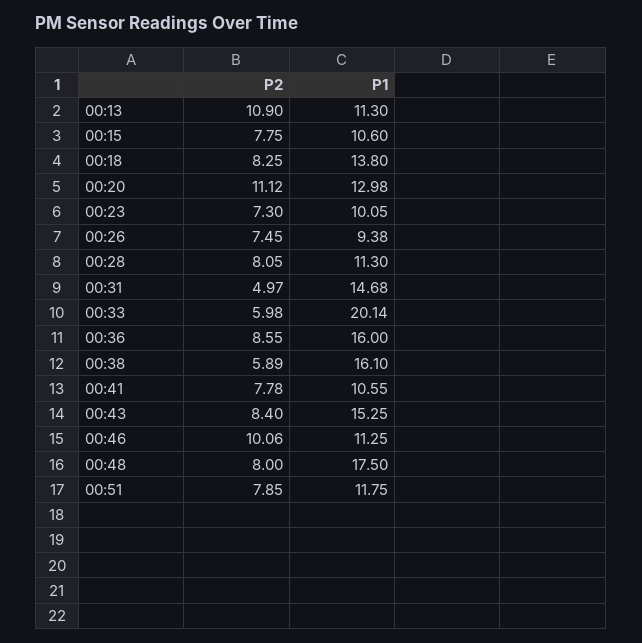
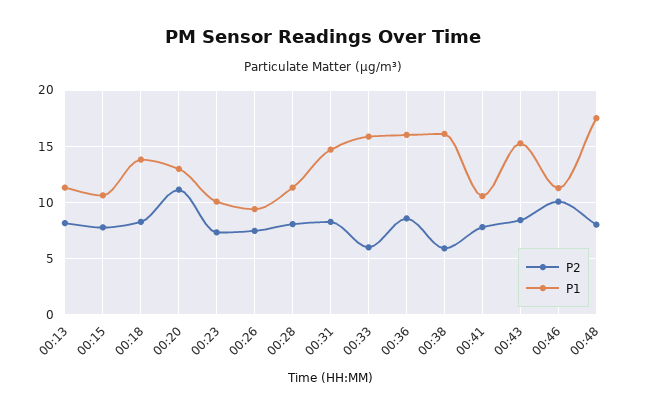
  {
    "P2": {
-     "00:13": 10.9,
+     "00:13": 8,
      "00:15": 7.75,
      "00:18": 8.25,
      "00:20": 11.12,
      "00:23": 7.3,
      "00:26": 7.45,
      "00:28": 8.05,
-     "00:31": 4.97,
+     "00:31": 8,
      "00:33": 5.98,
      "00:36": 8.55,
      "00:38": 5.89,
      "00:41": 7.78,
      "00:43": 8.4,
      "00:46": 10.06,
-     "00:48": 8,
+     "00:48": 8
-     "00:51": 7.85
    },
    "P1": {
      "00:13": 11.3,
      "00:15": 10.6,
      "00:18": 13.8,
      "00:20": 12.98,
      "00:23": 10.05,
      "00:26": 9.38,
      "00:28": 11.3,
      "00:31": 14.68,
-     "00:33": 20.14,
+     "00:33": 16,
      "00:36": 16,
      "00:38": 16.1,
      "00:41": 10.55,
      "00:43": 15.25,
      "00:46": 11.25,
-     "00:48": 17.5,
+     "00:48": 17.5
-     "00:51": 11.75
    }
  }

